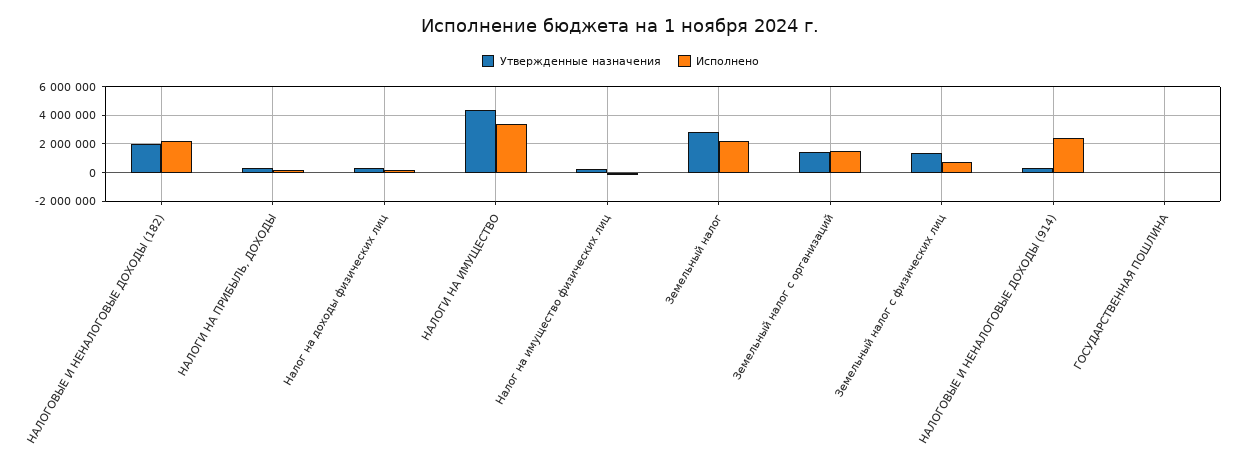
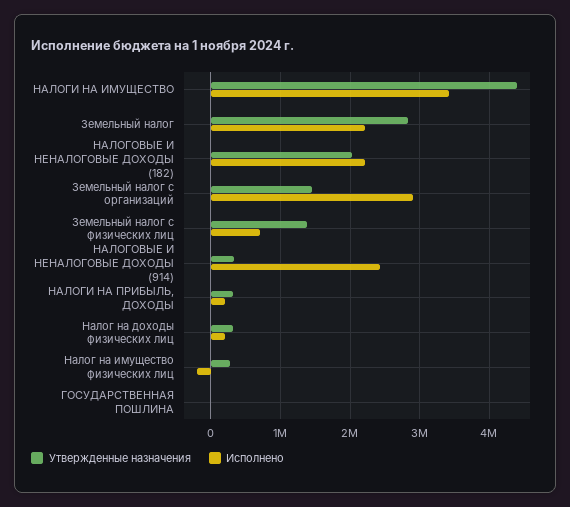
  {
    "Утвержденные назначения": {
      "НАЛОГОВЫЕ И НЕНАЛОГОВЫЕ ДОХОДЫ (182)": 2000000,
      "НАЛОГИ НА ПРИБЫЛЬ, ДОХОДЫ": 300000,
      "Налог на доходы физических лиц": 300000,
      "НАЛОГИ НА ИМУЩЕСТВО": 4400000,
      "Налог на имущество физических лиц": 300000,
      "Земельный налог": 2800000,
      "Земельный налог с организаций": 1500000,
      "Земельный налог с физических лиц": 1400000,
      "НАЛОГОВЫЕ И НЕНАЛОГОВЫЕ ДОХОДЫ (914)": 300000,
      "ГОСУДАРСТВЕННАЯ ПОШЛИНА": 0
    },
    "Исполнено": {
      "НАЛОГОВЫЕ И НЕНАЛОГОВЫЕ ДОХОДЫ (182)": 2200000,
      "НАЛОГИ НА ПРИБЫЛЬ, ДОХОДЫ": 200000,
      "Налог на доходы физических лиц": 200000,
      "НАЛОГИ НА ИМУЩЕСТВО": 3400000,
      "Налог на имущество физических лиц": -200000,
      "Земельный налог": 2200000,
-     "Земельный налог с организаций": 1500000,
+     "Земельный налог с организаций": 2900000,
      "Земельный налог с физических лиц": 700000,
      "НАЛОГОВЫЕ И НЕНАЛОГОВЫЕ ДОХОДЫ (914)": 2400000,
      "ГОСУДАРСТВЕННАЯ ПОШЛИНА": 0
    }
  }

